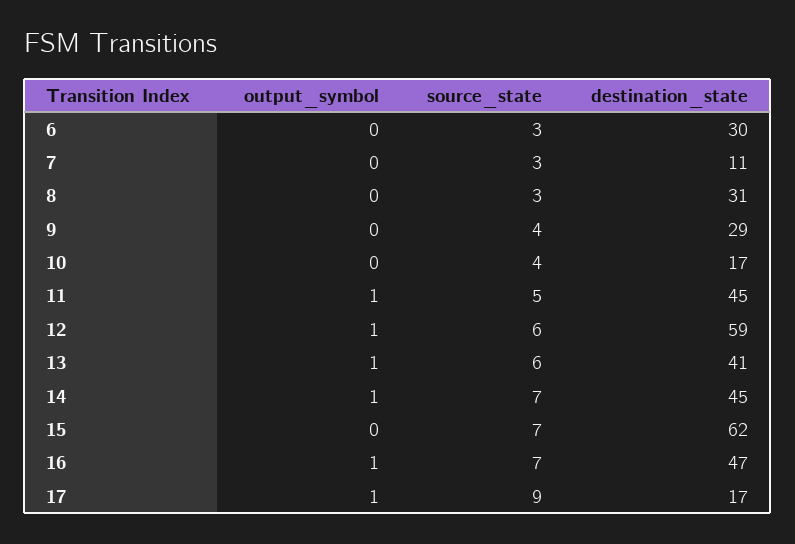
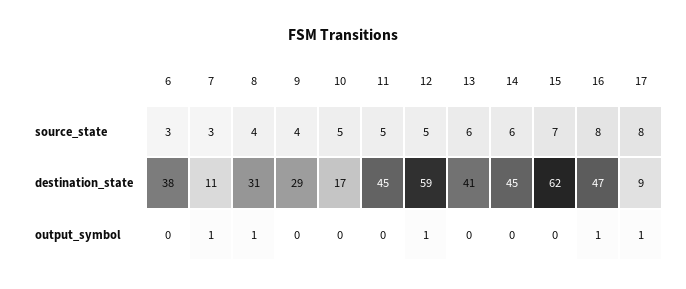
  {
    "output_symbol": {
      "6": 0,
-     "7": 0,
+     "7": 1,
-     "8": 0,
+     "8": 1,
      "9": 0,
      "10": 0,
-     "11": 1,
+     "11": 0,
      "12": 1,
-     "13": 1,
+     "13": 0,
-     "14": 1,
+     "14": 0,
      "15": 0,
      "16": 1,
      "17": 1
    },
    "source_state": {
      "6": 3,
      "7": 3,
-     "8": 3,
+     "8": 4,
      "9": 4,
-     "10": 4,
+     "10": 5,
      "11": 5,
-     "12": 6,
+     "12": 5,
      "13": 6,
-     "14": 7,
+     "14": 6,
      "15": 7,
-     "16": 7,
+     "16": 8,
-     "17": 9
+     "17": 8
    },
    "destination_state": {
-     "6": 30,
+     "6": 38,
      "7": 11,
      "8": 31,
      "9": 29,
      "10": 17,
      "11": 45,
      "12": 59,
      "13": 41,
      "14": 45,
      "15": 62,
      "16": 47,
-     "17": 17
+     "17": 9
    }
  }

